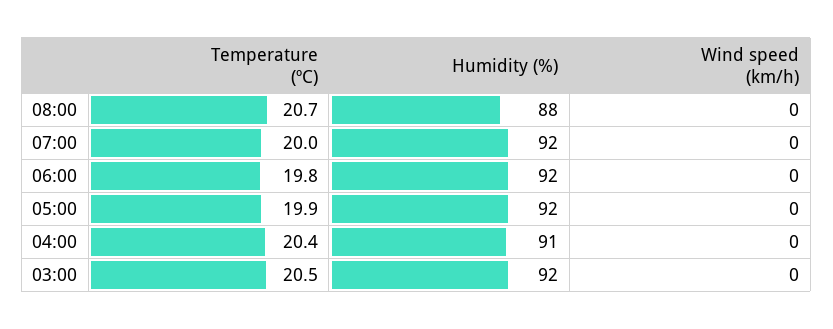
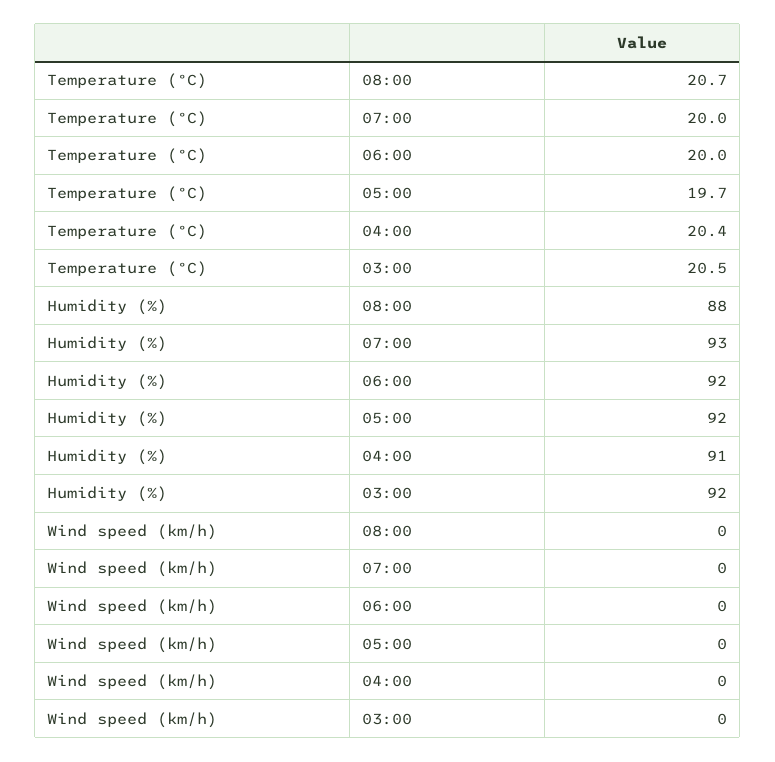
  {
    "Temperature (ºC)": {
      "08:00": 20.7,
      "07:00": 20,
-     "06:00": 19.8,
+     "06:00": 20,
-     "05:00": 19.9,
+     "05:00": 19.7,
      "04:00": 20.4,
      "03:00": 20.5
    },
    "Humidity (%)": {
      "08:00": 88,
-     "07:00": 92,
+     "07:00": 93,
      "06:00": 92,
      "05:00": 92,
      "04:00": 91,
      "03:00": 92
    },
    "Wind speed (km/h)": {
      "08:00": 0,
      "07:00": 0,
      "06:00": 0,
      "05:00": 0,
      "04:00": 0,
      "03:00": 0
    }
  }

